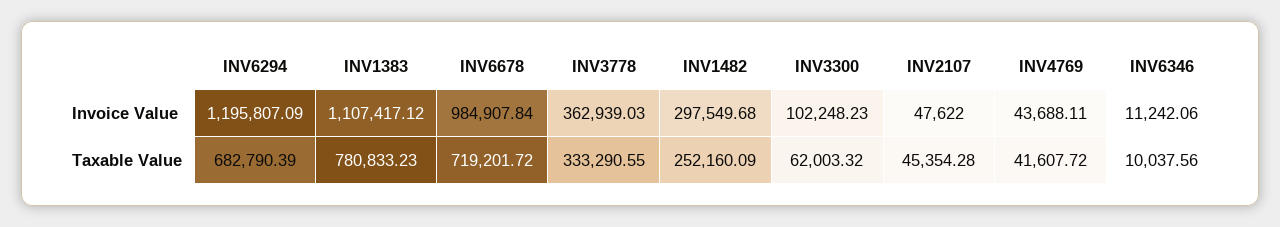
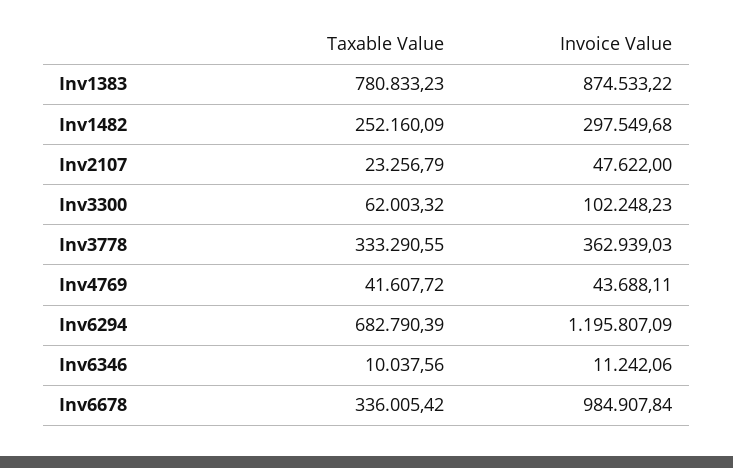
  {
    "INV6294": {
      "Invoice Value": 1195807.09,
      "Taxable Value": 682790.39
    },
    "INV1383": {
-     "Invoice Value": 1107417.12,
+     "Invoice Value": 874533.22,
      "Taxable Value": 780833.23
    },
    "INV6678": {
      "Invoice Value": 984907.84,
-     "Taxable Value": 719201.72
+     "Taxable Value": 336005.42
    },
    "INV3778": {
      "Invoice Value": 362939.03,
      "Taxable Value": 333290.55
    },
    "INV1482": {
      "Invoice Value": 297549.68,
      "Taxable Value": 252160.09
    },
    "INV3300": {
      "Invoice Value": 102248.23,
      "Taxable Value": 62003.32
    },
    "INV2107": {
      "Invoice Value": 47622,
-     "Taxable Value": 45354.28
+     "Taxable Value": 23256.79
    },
    "INV4769": {
      "Invoice Value": 43688.11,
      "Taxable Value": 41607.72
    },
    "INV6346": {
      "Invoice Value": 11242.06,
      "Taxable Value": 10037.56
    }
  }

